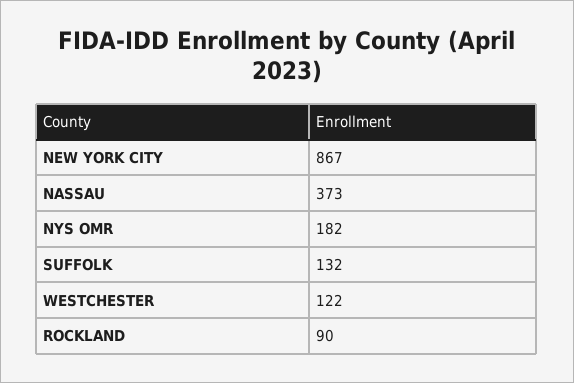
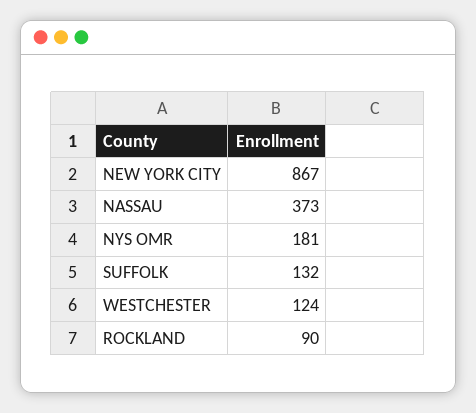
  {
    "NEW YORK CITY": 867,
    "NASSAU": 373,
-   "NYS OMR": 182,
+   "NYS OMR": 181,
    "SUFFOLK": 132,
-   "WESTCHESTER": 122,
+   "WESTCHESTER": 124,
    "ROCKLAND": 90
  }

